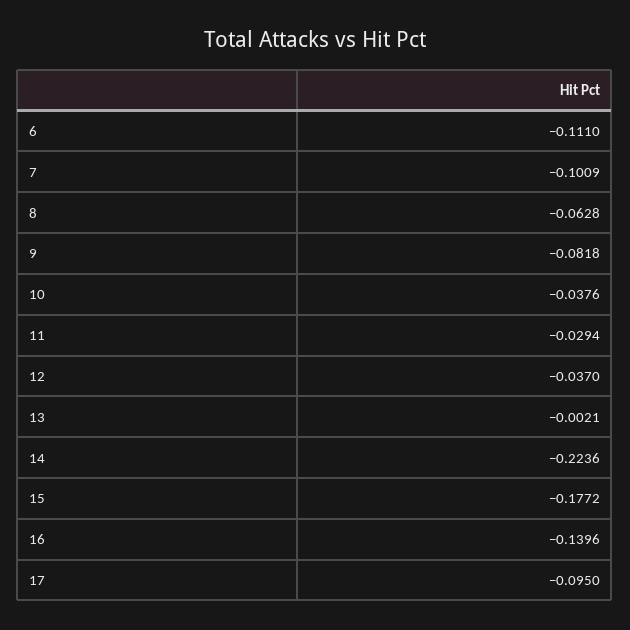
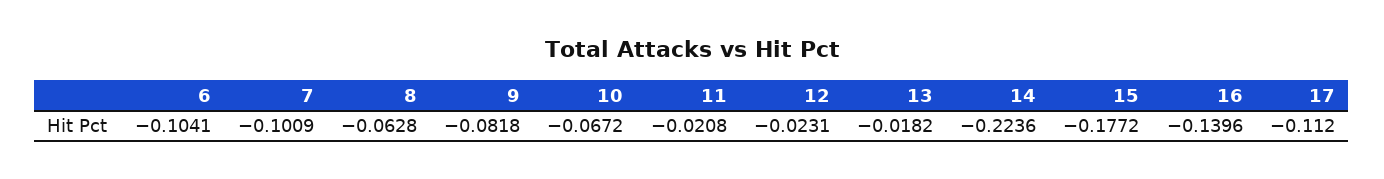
  {
-   "6": -0.111,
+   "6": -0.1041,
    "7": -0.1009,
    "8": -0.0628,
    "9": -0.0818,
-   "10": -0.0376,
+   "10": -0.0672,
-   "11": -0.0294,
+   "11": -0.0208,
-   "12": -0.037,
+   "12": -0.0231,
-   "13": -0.0021,
+   "13": -0.0182,
    "14": -0.2236,
    "15": -0.1772,
    "16": -0.1396,
-   "17": -0.095
+   "17": -0.112
  }

